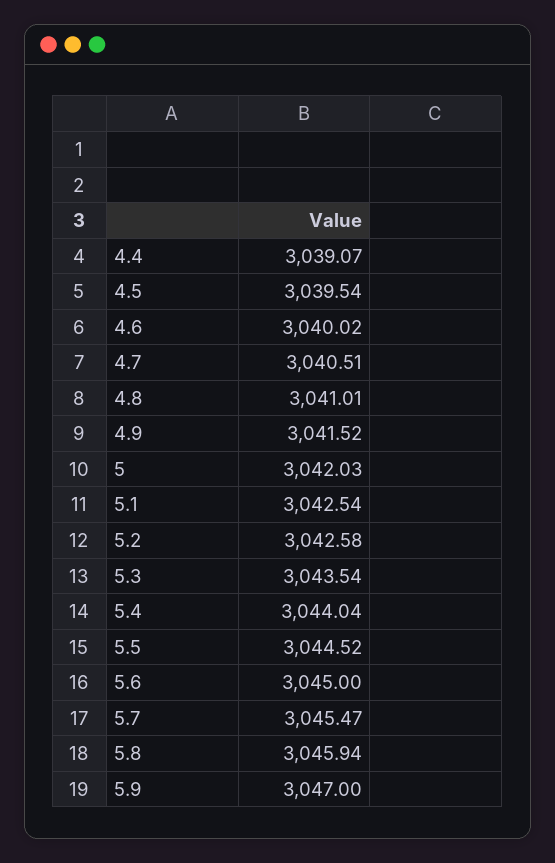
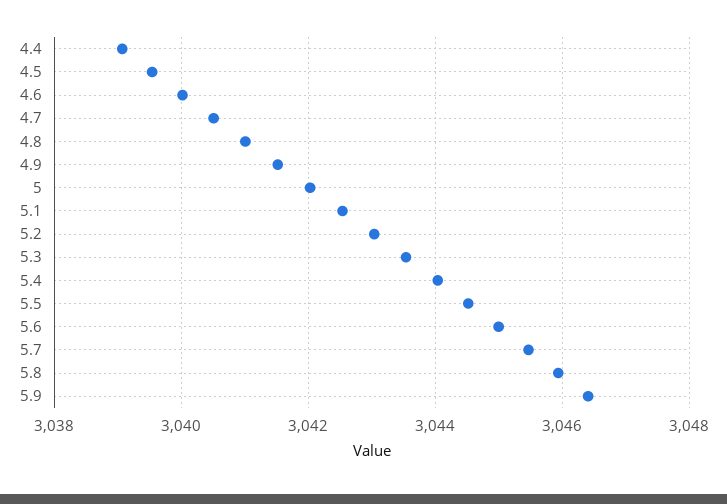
  {
    "4.4": 3039.07,
    "4.5": 3039.54,
    "4.6": 3040.02,
    "4.7": 3040.51,
    "4.8": 3041.01,
    "4.9": 3041.52,
    "5": 3042.03,
    "5.1": 3042.54,
-   "5.2": 3042.58,
+   "5.2": 3043,
    "5.3": 3043.54,
    "5.4": 3044.04,
    "5.5": 3044.52,
    "5.6": 3045,
    "5.7": 3045.47,
    "5.8": 3045.94,
-   "5.9": 3047
+   "5.9": 3046.4
  }

